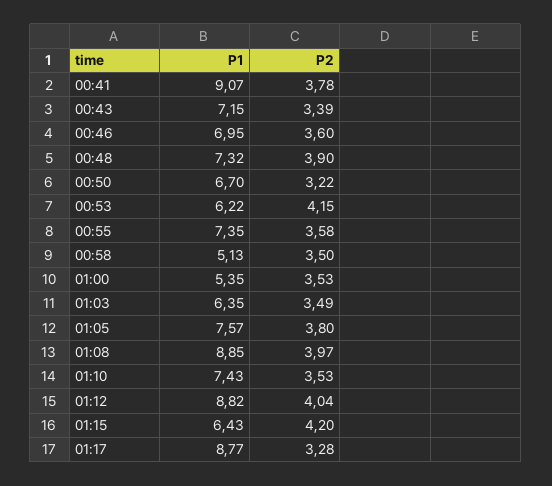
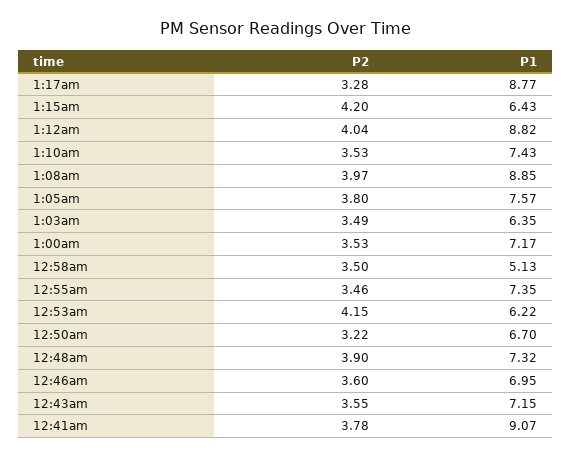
  {
    "P1": {
      "00:41": 9.07,
      "00:43": 7.15,
      "00:46": 6.95,
      "00:48": 7.32,
      "00:50": 6.7,
      "00:53": 6.22,
      "00:55": 7.35,
      "00:58": 5.13,
-     "01:00": 5.35,
+     "01:00": 7.17,
      "01:03": 6.35,
      "01:05": 7.57,
      "01:08": 8.85,
      "01:10": 7.43,
      "01:12": 8.82,
      "01:15": 6.43,
      "01:17": 8.77
    },
    "P2": {
      "00:41": 3.78,
-     "00:43": 3.39,
+     "00:43": 3.55,
      "00:46": 3.6,
      "00:48": 3.9,
      "00:50": 3.22,
      "00:53": 4.15,
-     "00:55": 3.58,
+     "00:55": 3.46,
      "00:58": 3.5,
      "01:00": 3.53,
      "01:03": 3.49,
      "01:05": 3.8,
      "01:08": 3.97,
      "01:10": 3.53,
      "01:12": 4.04,
      "01:15": 4.2,
      "01:17": 3.28
    }
  }

